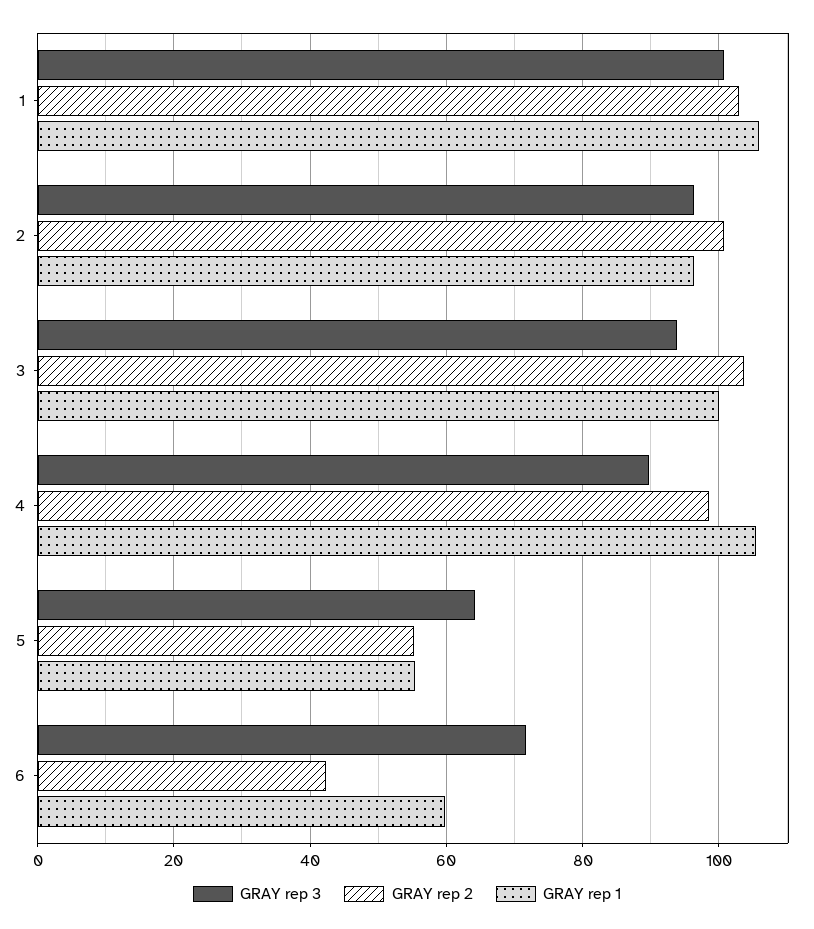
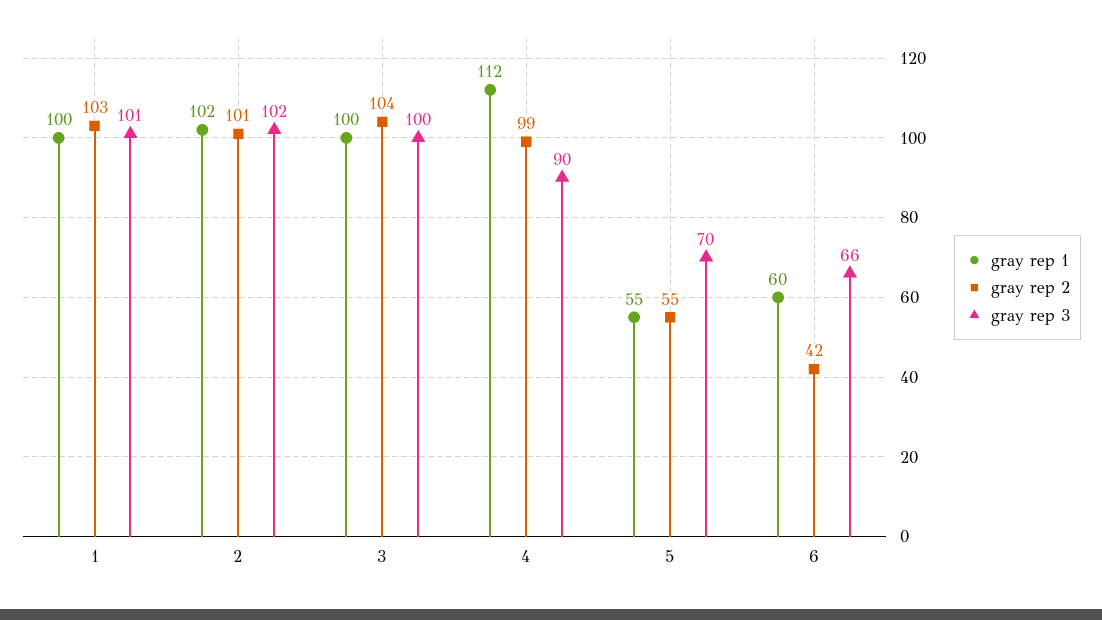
  {
    "GRAY rep 3": {
      "1": 101,
-     "2": 96,
+     "2": 102,
-     "3": 94,
+     "3": 100,
      "4": 90,
-     "5": 64,
+     "5": 70,
-     "6": 72
+     "6": 66
    },
    "GRAY rep 2": {
      "1": 103,
      "2": 101,
      "3": 104,
      "4": 99,
      "5": 55,
      "6": 42
    },
    "GRAY rep 1": {
-     "1": 106,
+     "1": 100,
-     "2": 96,
+     "2": 102,
      "3": 100,
-     "4": 106,
+     "4": 112,
      "5": 55,
      "6": 60
    }
  }

